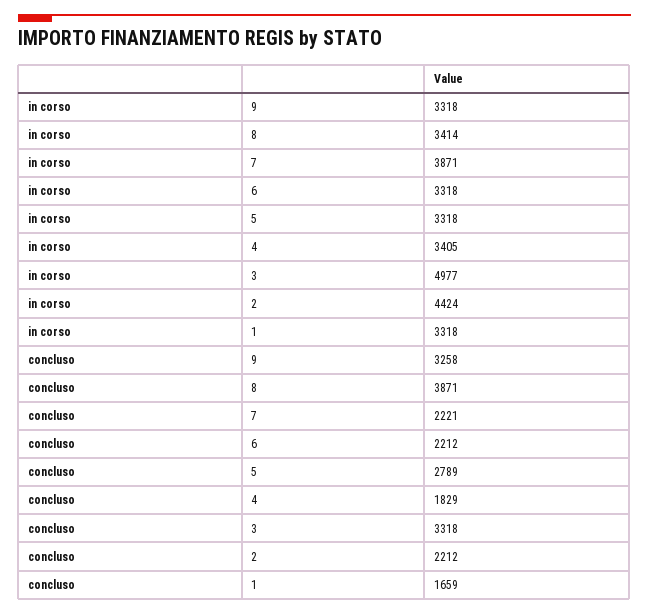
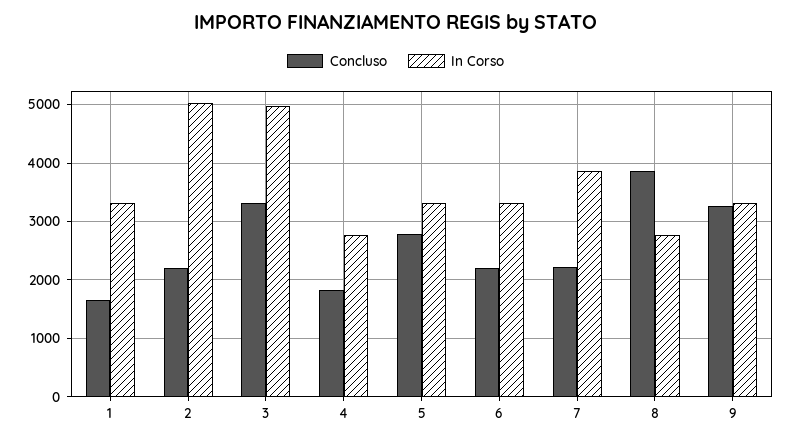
  {
    "in corso": {
      "9": 3318,
-     "8": 3414,
+     "8": 2800,
      "7": 3871,
      "6": 3318,
      "5": 3318,
-     "4": 3405,
+     "4": 2800,
      "3": 4977,
-     "2": 4424,
+     "2": 5000,
      "1": 3318
    },
    "concluso": {
      "9": 3258,
      "8": 3871,
      "7": 2221,
      "6": 2212,
      "5": 2789,
      "4": 1829,
      "3": 3318,
      "2": 2212,
      "1": 1659
    }
  }

